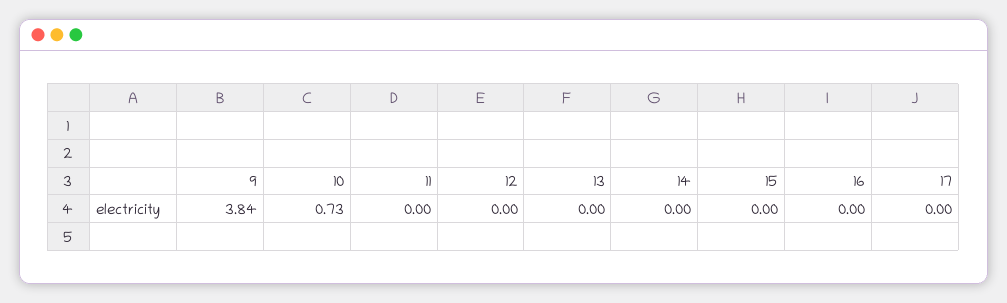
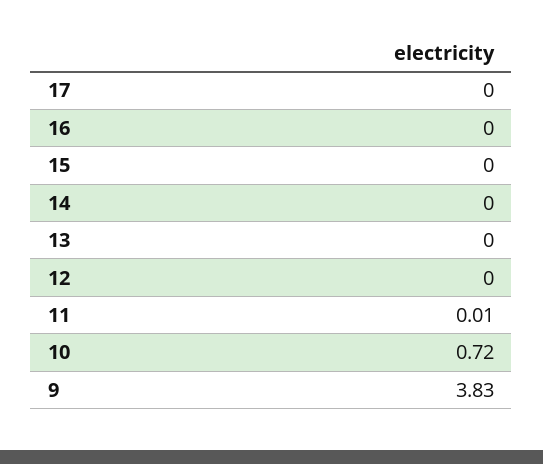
  {
-   "9": 3.84,
+   "9": 3.83,
-   "10": 0.73,
+   "10": 0.72,
-   "11": 0,
+   "11": 0.01,
    "12": 0,
    "13": 0,
    "14": 0,
    "15": 0,
    "16": 0,
    "17": 0
  }

